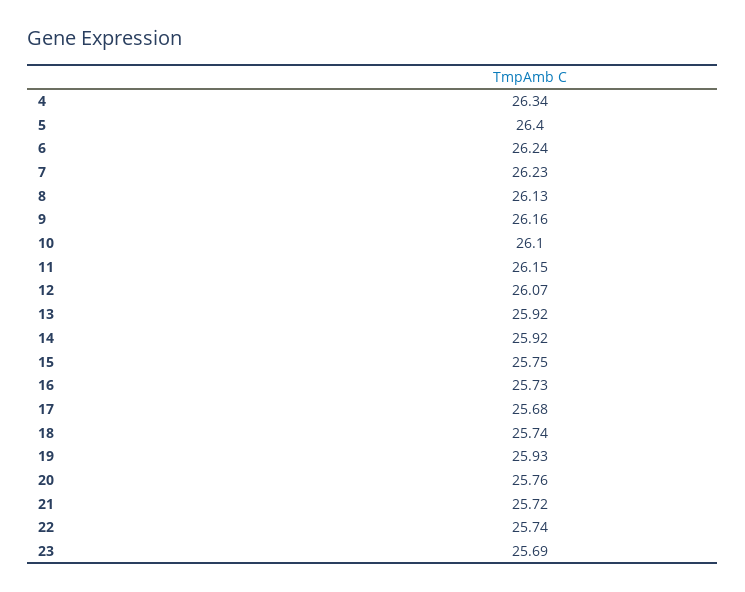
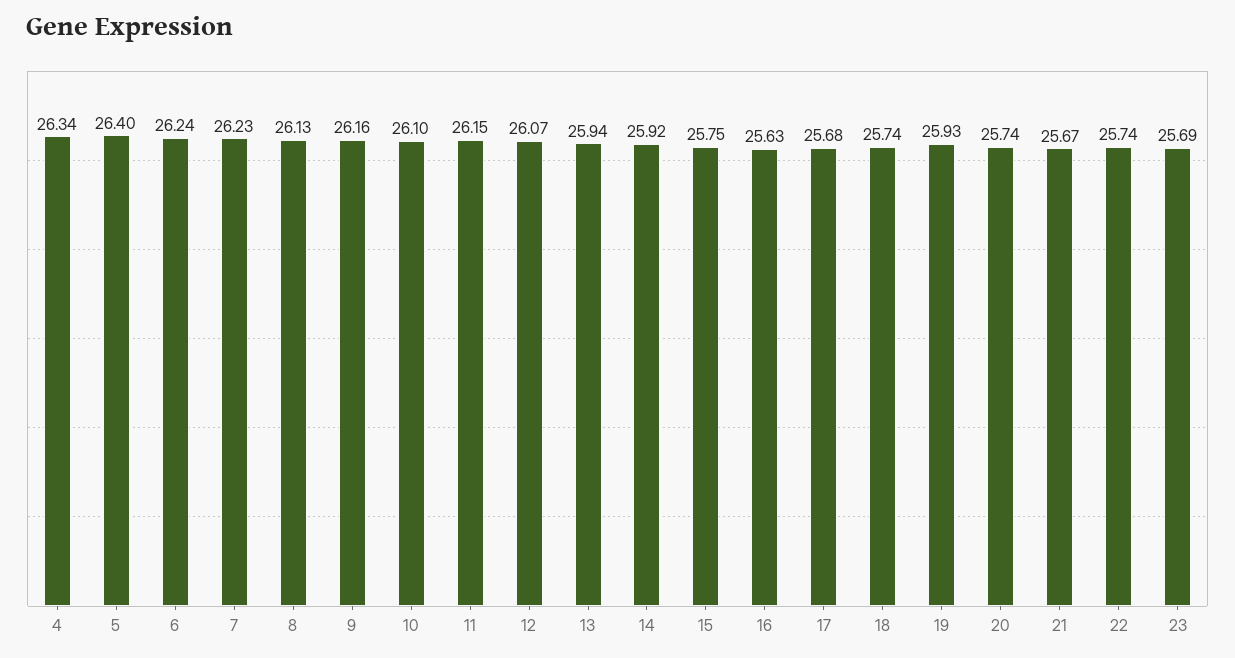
  {
    "4": 26.34,
    "5": 26.4,
    "6": 26.24,
    "7": 26.23,
    "8": 26.13,
    "9": 26.16,
    "10": 26.1,
    "11": 26.15,
    "12": 26.07,
-   "13": 25.92,
+   "13": 25.94,
    "14": 25.92,
    "15": 25.75,
-   "16": 25.73,
+   "16": 25.63,
    "17": 25.68,
    "18": 25.74,
    "19": 25.93,
-   "20": 25.76,
+   "20": 25.74,
-   "21": 25.72,
+   "21": 25.67,
    "22": 25.74,
    "23": 25.69
  }

